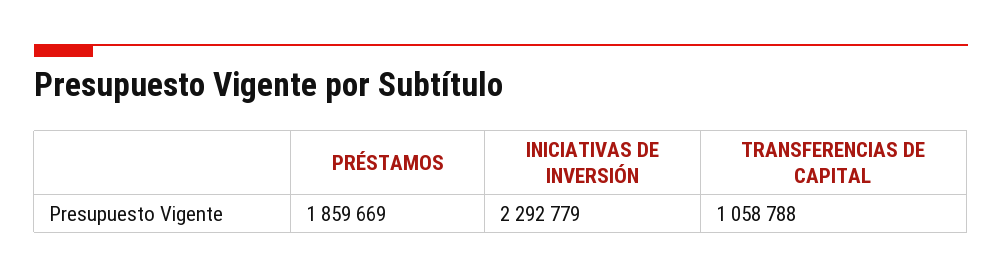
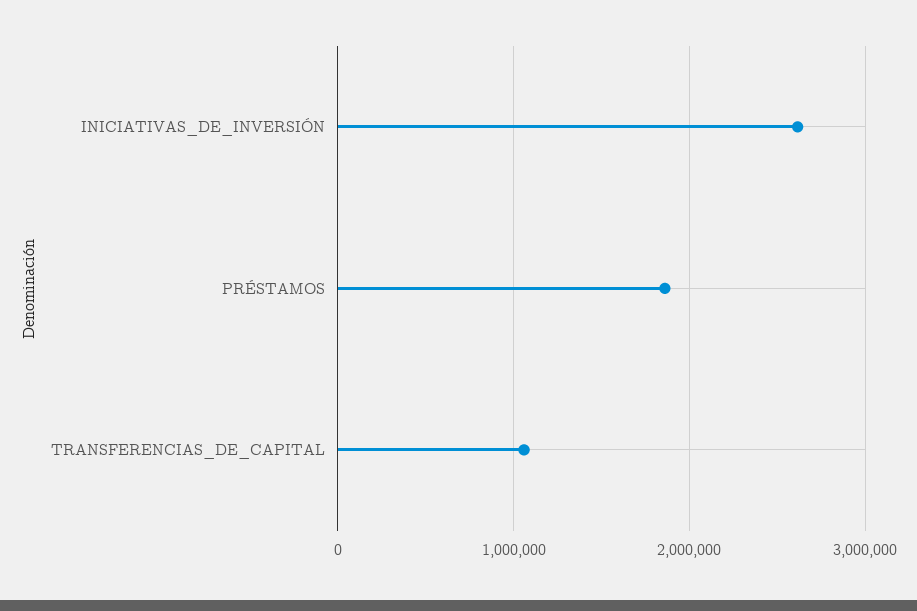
  {
    "PRÉSTAMOS": 1859669,
-   "INICIATIVAS DE INVERSIÓN": 2292779,
+   "INICIATIVAS DE INVERSIÓN": 2600000,
    "TRANSFERENCIAS DE CAPITAL": 1058788
  }

